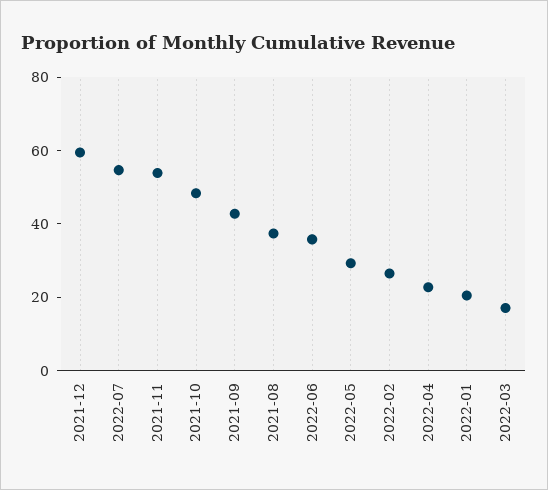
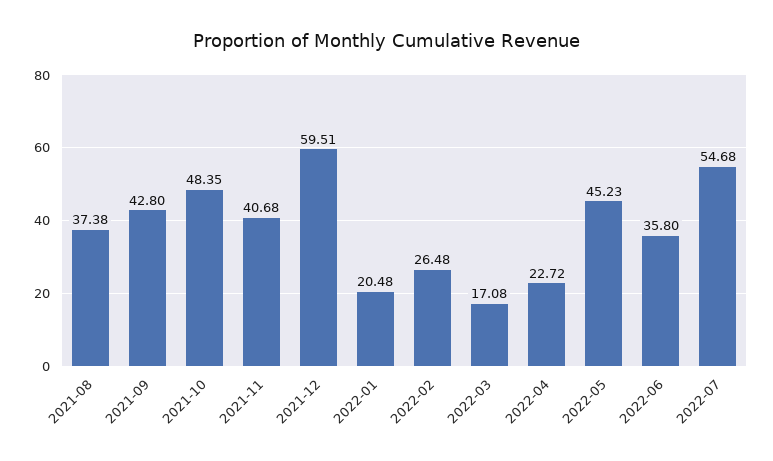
  {
    "2021-12": 59.51,
    "2022-07": 54.68,
-   "2021-11": 55,
+   "2021-11": 40.68,
    "2021-10": 48.35,
    "2021-09": 42.8,
    "2021-08": 37.38,
    "2022-06": 35.8,
-   "2022-05": 30,
+   "2022-05": 45.23,
    "2022-02": 26.48,
    "2022-04": 22.72,
    "2022-01": 20.48,
    "2022-03": 17.08
  }

